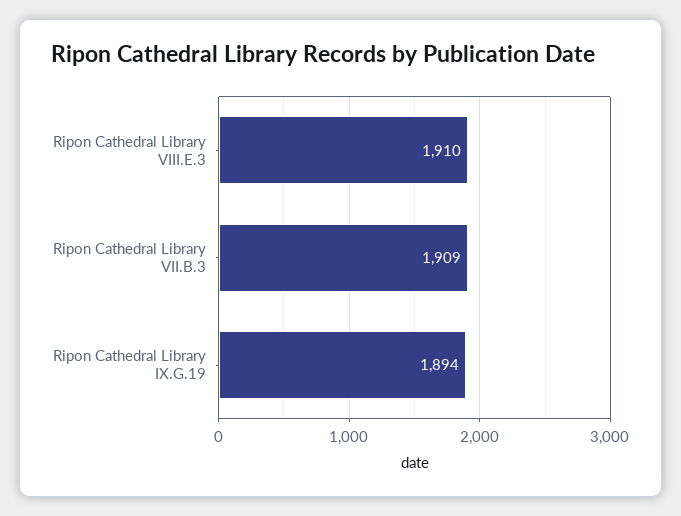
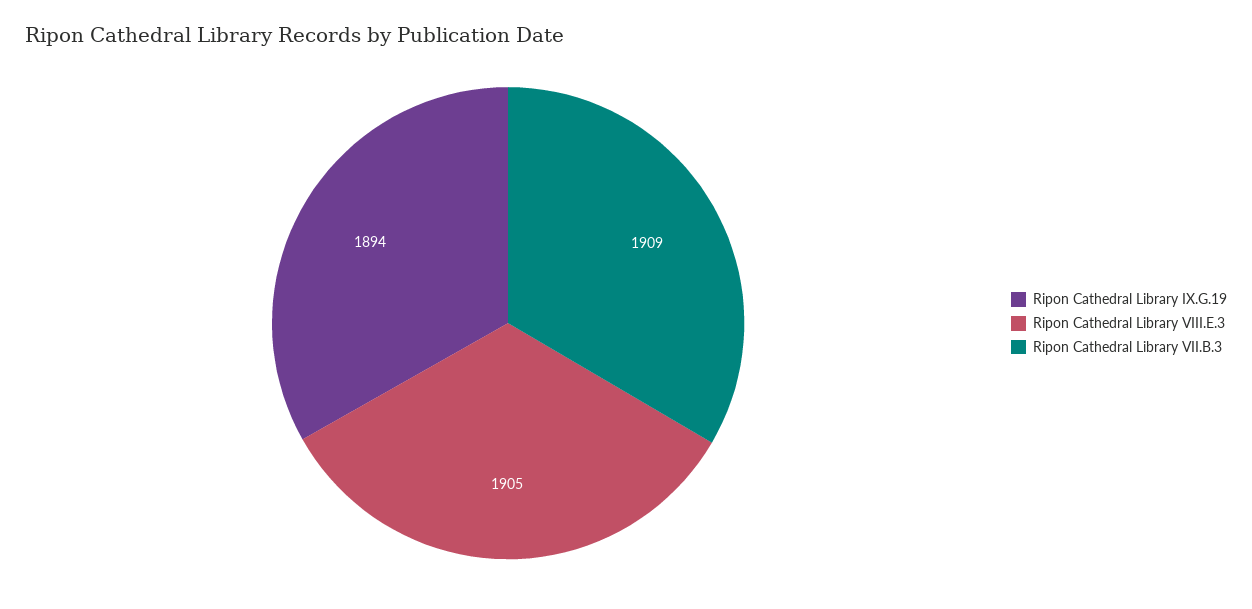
  {
-   "Ripon Cathedral Library VIII.E.3": 1910,
+   "Ripon Cathedral Library VIII.E.3": 1905,
    "Ripon Cathedral Library VII.B.3": 1909,
    "Ripon Cathedral Library IX.G.19": 1894
  }

